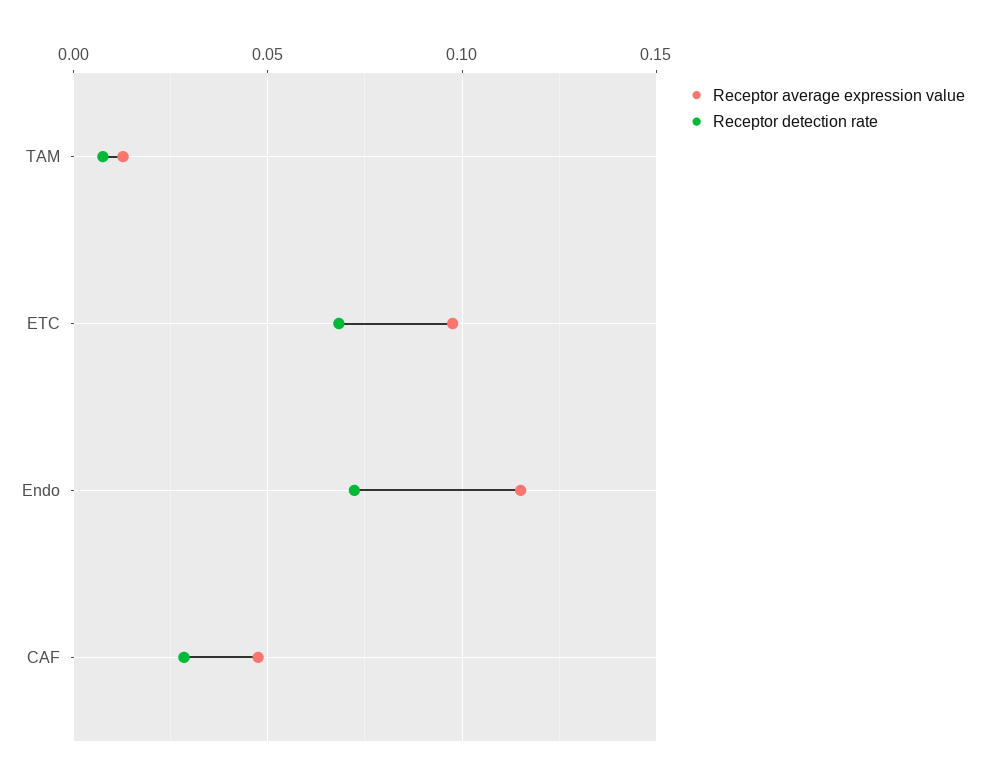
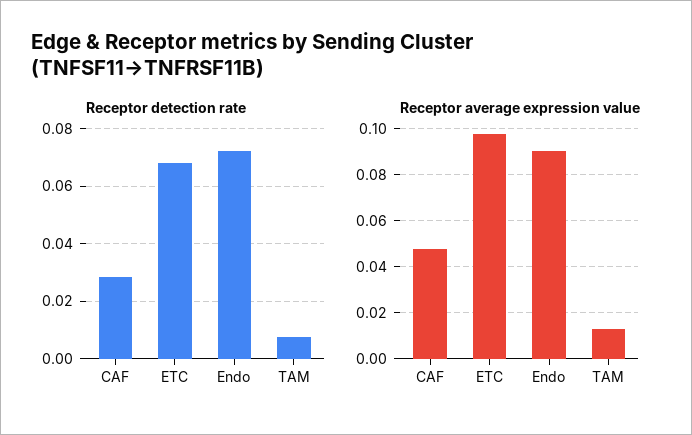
  {
    "Receptor average expression value": {
      "TAM": 0.015,
      "ETC": 0.1,
-     "Endo": 0.115,
+     "Endo": 0.09,
      "CAF": 0.05
    },
    "Receptor detection rate": {
      "TAM": 0.0075,
      "ETC": 0.0675,
      "Endo": 0.0725,
      "CAF": 0.0275
    }
  }

